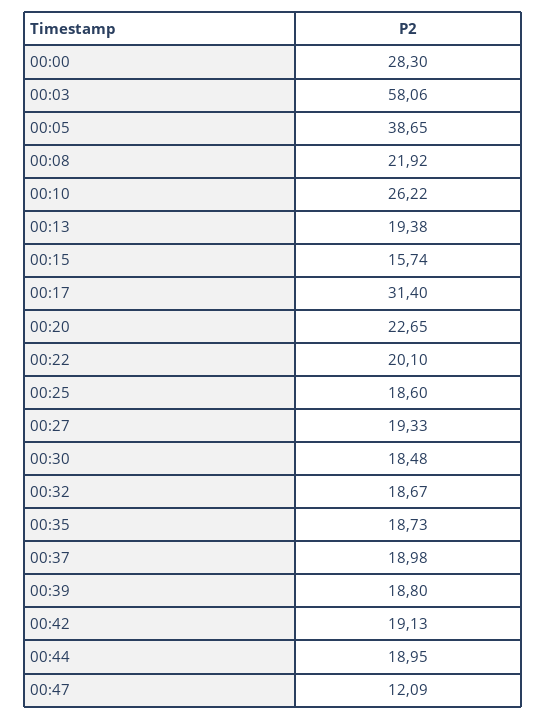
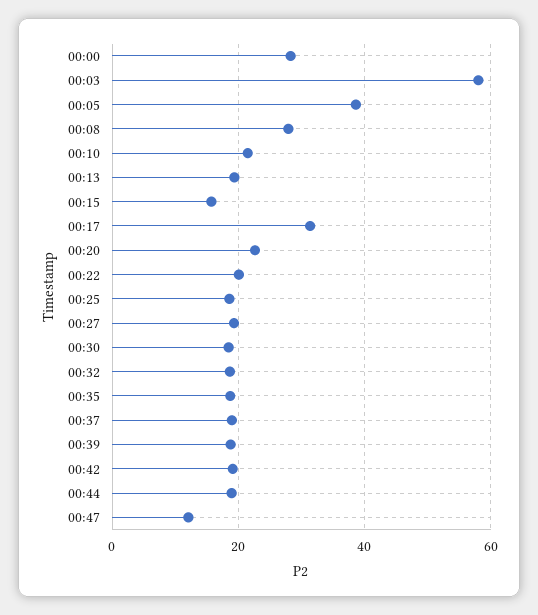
  {
    "00:00": 28.3,
    "00:03": 58.06,
    "00:05": 38.65,
-   "00:08": 21.92,
+   "00:08": 28,
-   "00:10": 26.22,
+   "00:10": 22,
    "00:13": 19.38,
    "00:15": 15.74,
    "00:17": 31.4,
    "00:20": 22.65,
    "00:22": 20.1,
    "00:25": 18.6,
    "00:27": 19.33,
    "00:30": 18.48,
    "00:32": 18.67,
    "00:35": 18.73,
    "00:37": 18.98,
    "00:39": 18.8,
    "00:42": 19.13,
    "00:44": 18.95,
    "00:47": 12.09
  }

